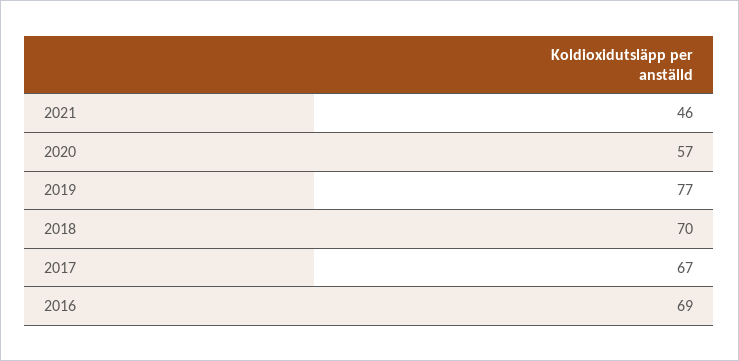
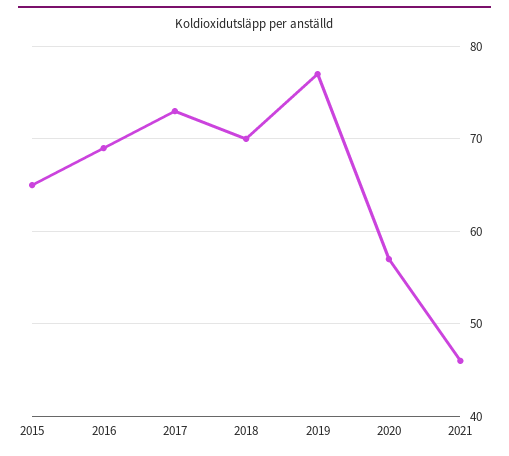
  {
    "2021": 46,
    "2020": 57,
    "2019": 77,
    "2018": 70,
-   "2017": 67,
+   "2017": 73,
-   "2016": 69
+   "2016": 69,
+   "2015": 65
  }

